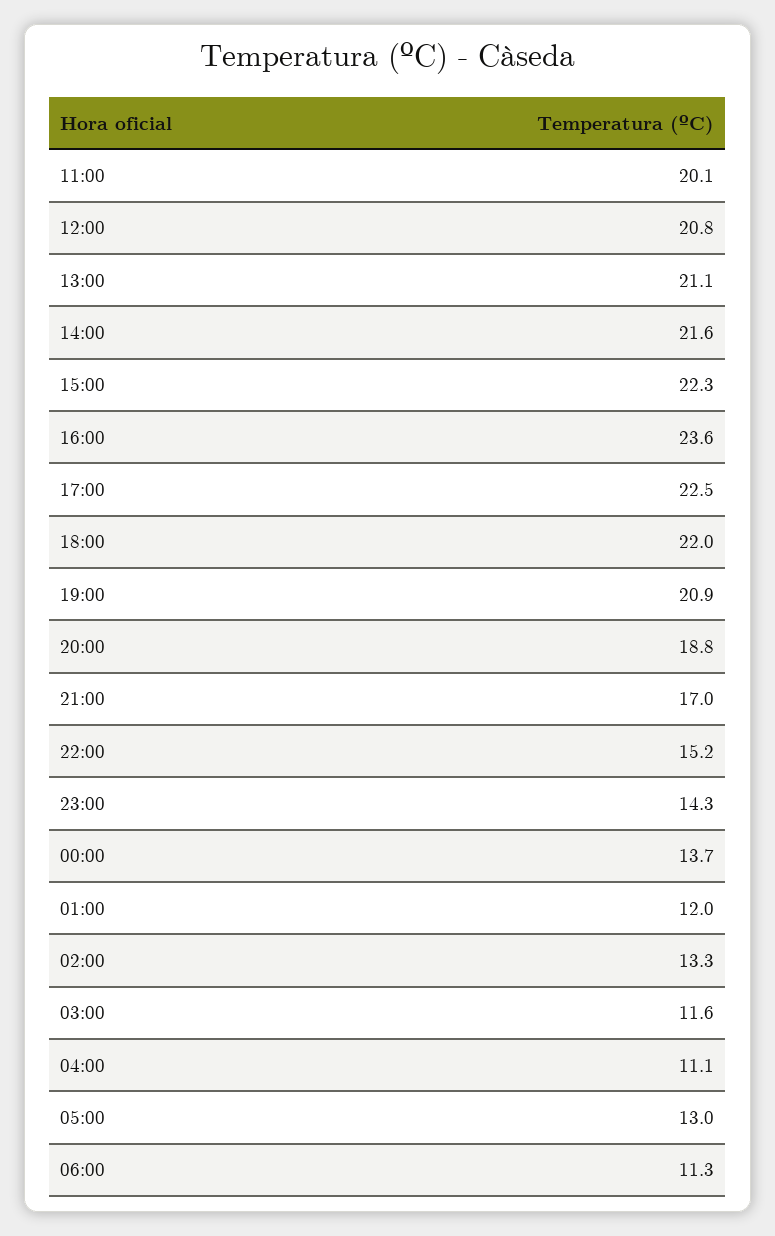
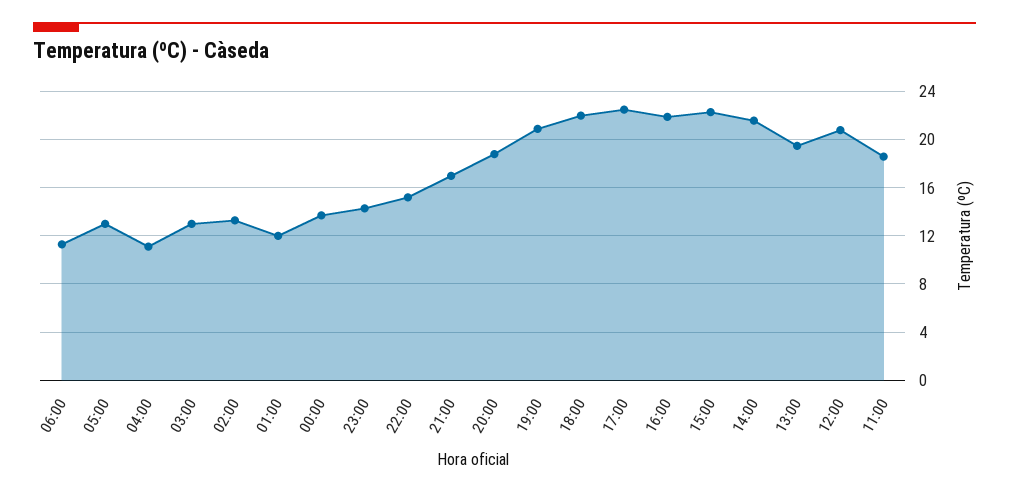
  {
-   "11:00": 20.1,
+   "11:00": 18.5,
    "12:00": 20.8,
-   "13:00": 21.1,
+   "13:00": 19.5,
    "14:00": 21.6,
    "15:00": 22.3,
-   "16:00": 23.6,
+   "16:00": 22,
    "17:00": 22.5,
    "18:00": 22,
    "19:00": 20.9,
    "20:00": 18.8,
    "21:00": 17,
    "22:00": 15.2,
    "23:00": 14.3,
    "00:00": 13.7,
    "01:00": 12,
    "02:00": 13.3,
-   "03:00": 11.6,
+   "03:00": 13,
    "04:00": 11.1,
    "05:00": 13,
    "06:00": 11.3
  }

